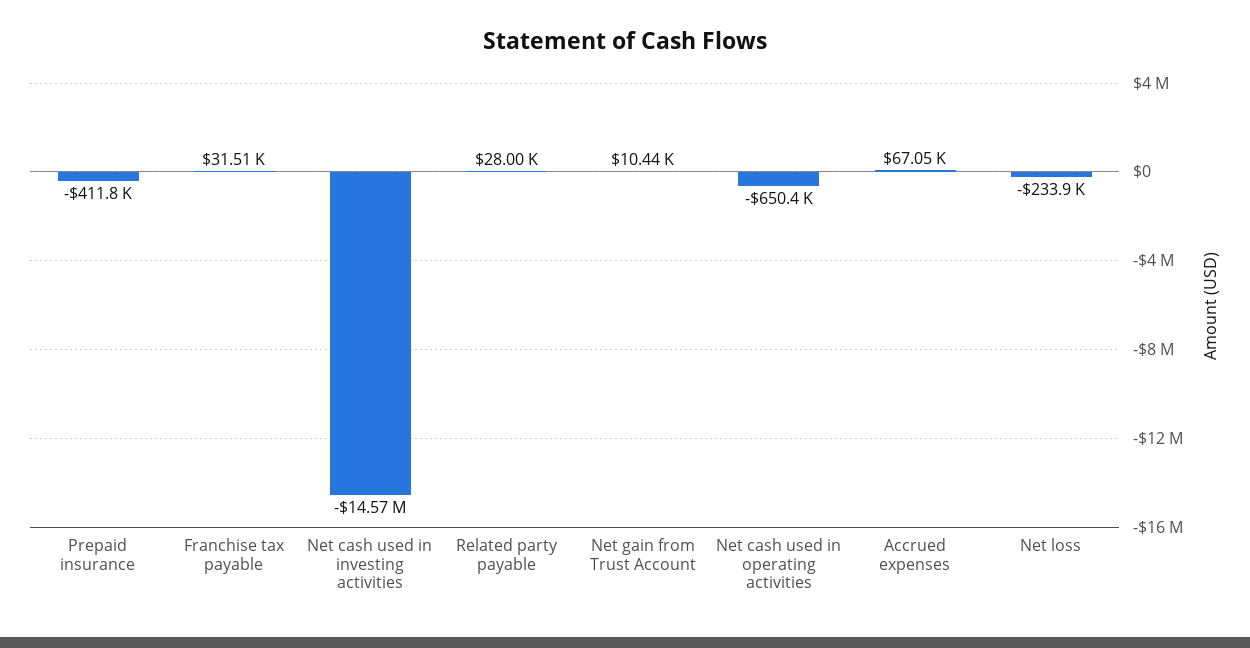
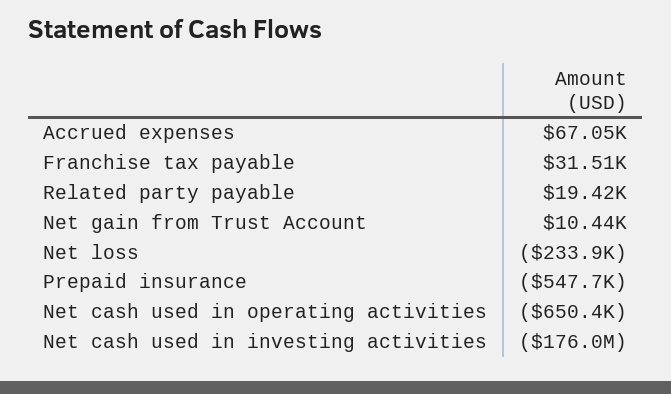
  {
-   "Prepaid insurance": -411800,
+   "Prepaid insurance": -547700,
    "Franchise tax payable": 31510,
-   "Net cash used in investing activities": -14570000,
+   "Net cash used in investing activities": -176000000,
-   "Related party payable": 28000,
+   "Related party payable": 19420,
    "Net gain from Trust Account": 10440,
    "Net cash used in operating activities": -650400,
    "Accrued expenses": 67050,
    "Net loss": -233900
  }

